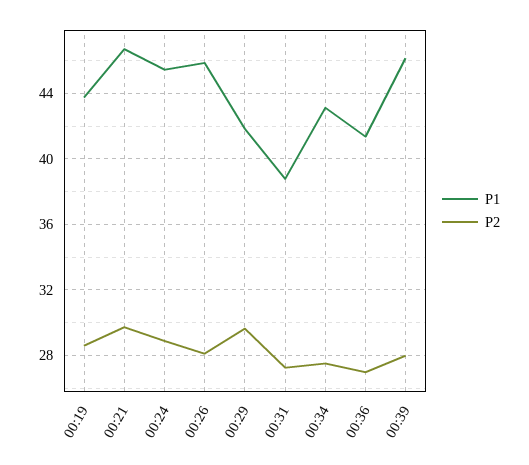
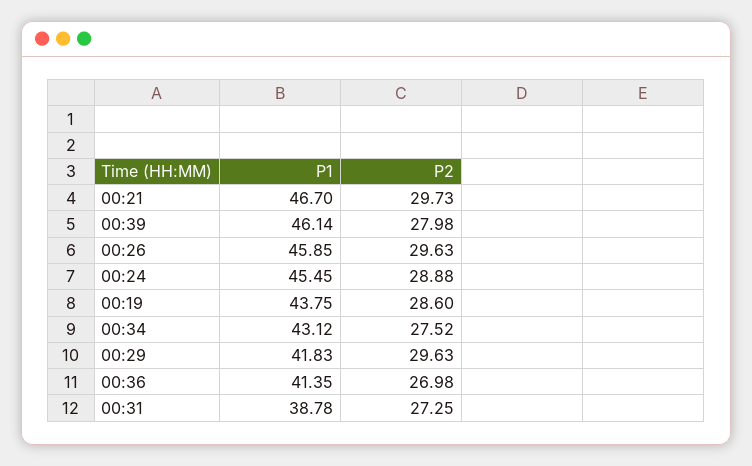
  {
    "P1": {
      "00:19": 43.75,
      "00:21": 46.7,
      "00:24": 45.45,
      "00:26": 45.85,
      "00:29": 41.83,
      "00:31": 38.78,
      "00:34": 43.12,
      "00:36": 41.35,
      "00:39": 46.14
    },
    "P2": {
      "00:19": 28.6,
      "00:21": 29.73,
      "00:24": 28.88,
-     "00:26": 28,
+     "00:26": 29.63,
      "00:29": 29.63,
      "00:31": 27.25,
      "00:34": 27.52,
      "00:36": 26.98,
      "00:39": 27.98
    }
  }

